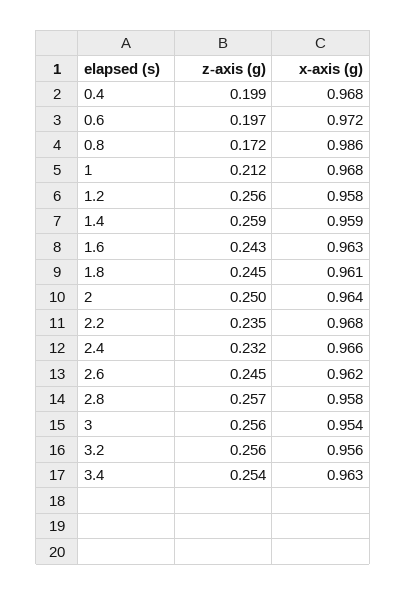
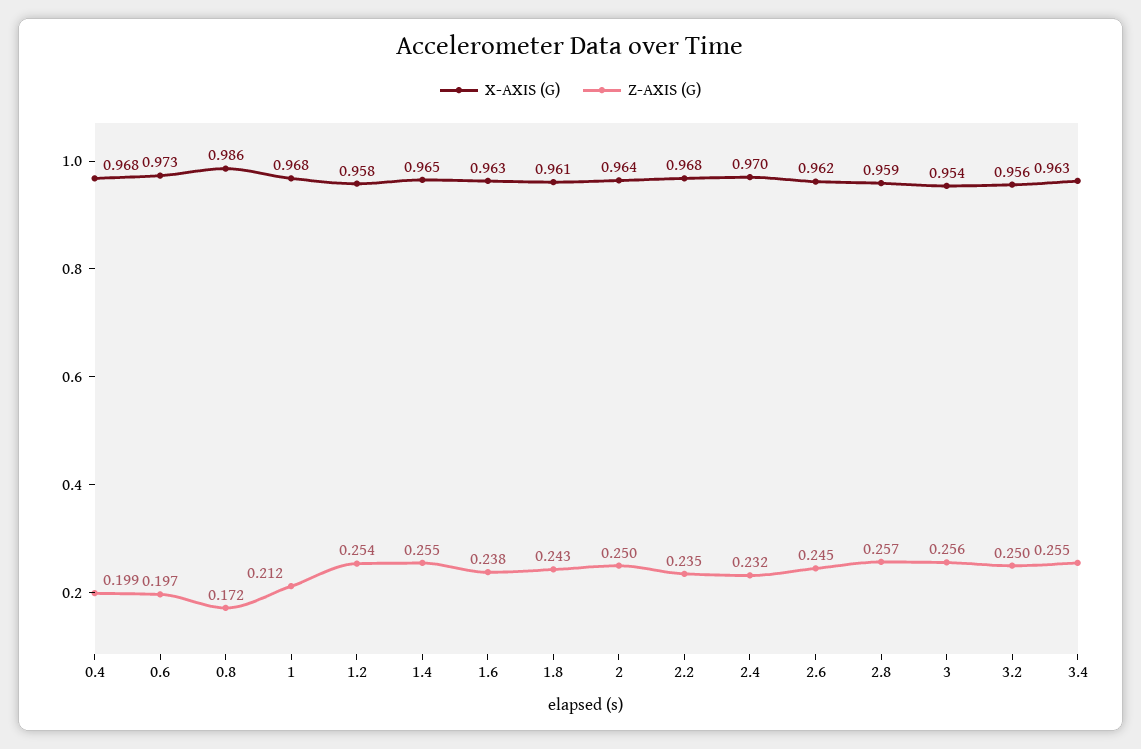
  {
    "z-axis (g)": {
      "0.4": 0.199,
      "0.6": 0.197,
      "0.8": 0.172,
      "1": 0.212,
-     "1.2": 0.256,
+     "1.2": 0.254,
-     "1.4": 0.259,
+     "1.4": 0.255,
-     "1.6": 0.243,
+     "1.6": 0.238,
-     "1.8": 0.245,
+     "1.8": 0.243,
      "2": 0.25,
      "2.2": 0.235,
      "2.4": 0.232,
      "2.6": 0.245,
      "2.8": 0.257,
      "3": 0.256,
-     "3.2": 0.256,
+     "3.2": 0.25,
-     "3.4": 0.254
+     "3.4": 0.255
    },
    "x-axis (g)": {
      "0.4": 0.968,
-     "0.6": 0.972,
+     "0.6": 0.973,
      "0.8": 0.986,
      "1": 0.968,
      "1.2": 0.958,
-     "1.4": 0.959,
+     "1.4": 0.965,
      "1.6": 0.963,
      "1.8": 0.961,
      "2": 0.964,
      "2.2": 0.968,
-     "2.4": 0.966,
+     "2.4": 0.97,
      "2.6": 0.962,
-     "2.8": 0.958,
+     "2.8": 0.959,
      "3": 0.954,
      "3.2": 0.956,
      "3.4": 0.963
    }
  }

